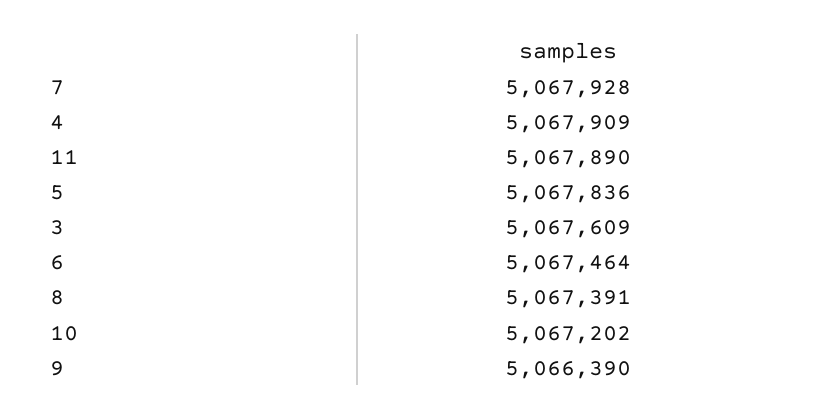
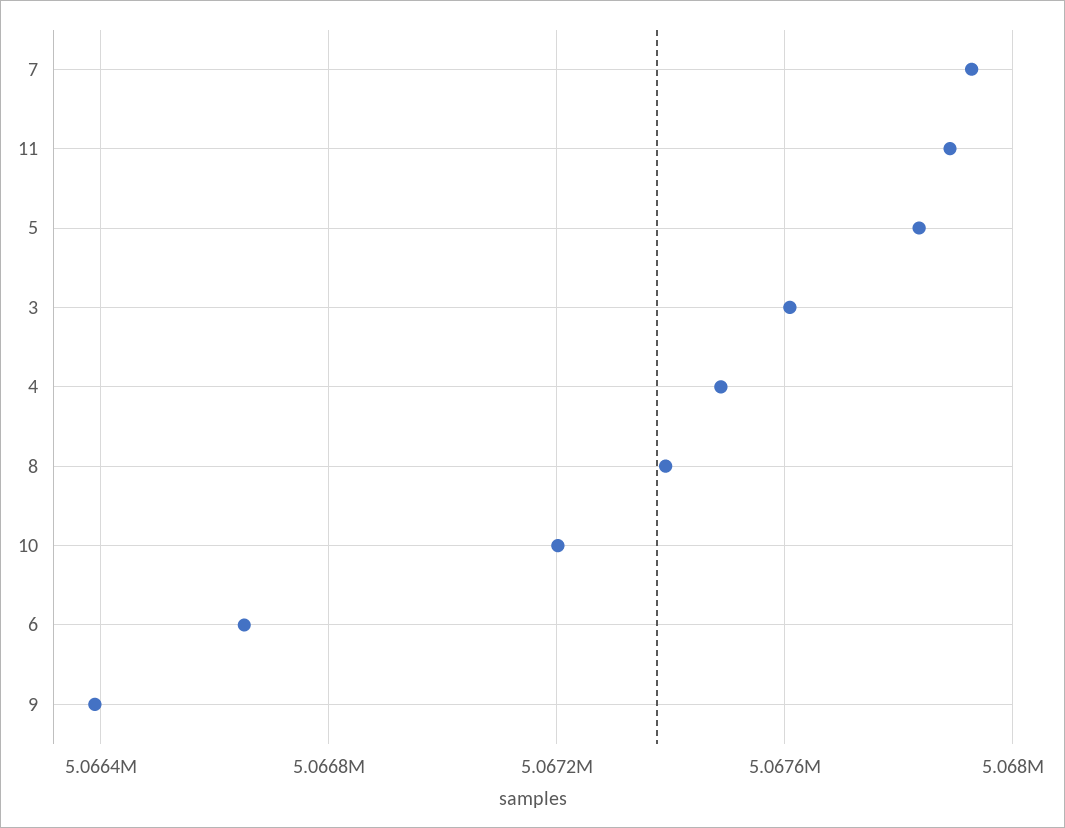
  {
    "7": 5067928,
-   "4": 5067909,
+   "4": 5067500,
    "11": 5067890,
    "5": 5067836,
    "3": 5067609,
-   "6": 5067464,
+   "6": 5066650,
    "8": 5067391,
    "10": 5067202,
    "9": 5066390
  }

